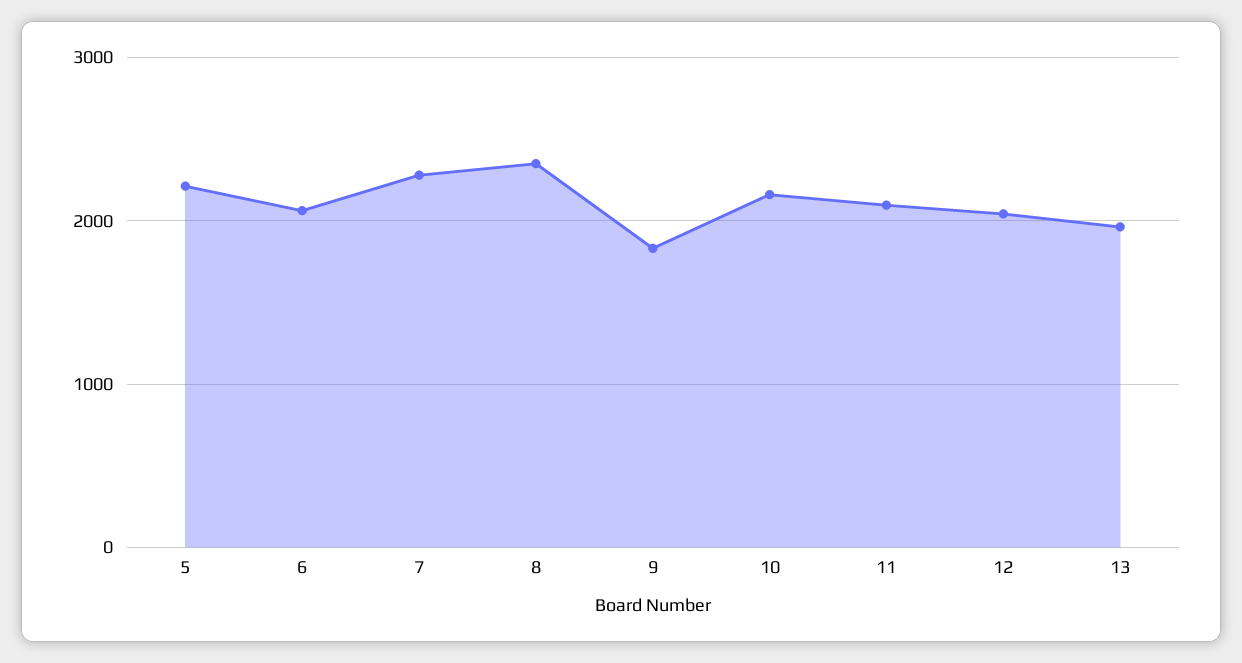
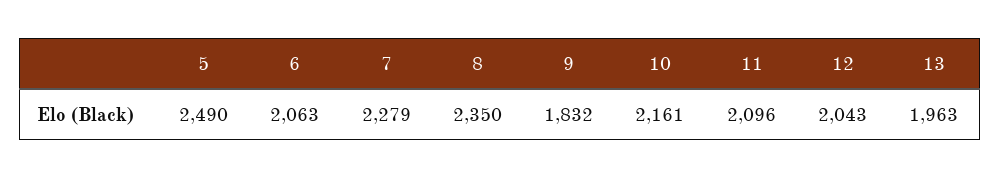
  {
-   "5": 2200,
+   "5": 2490,
    "6": 2063,
    "7": 2279,
    "8": 2350,
    "9": 1832,
    "10": 2161,
    "11": 2096,
    "12": 2043,
    "13": 1963
  }

